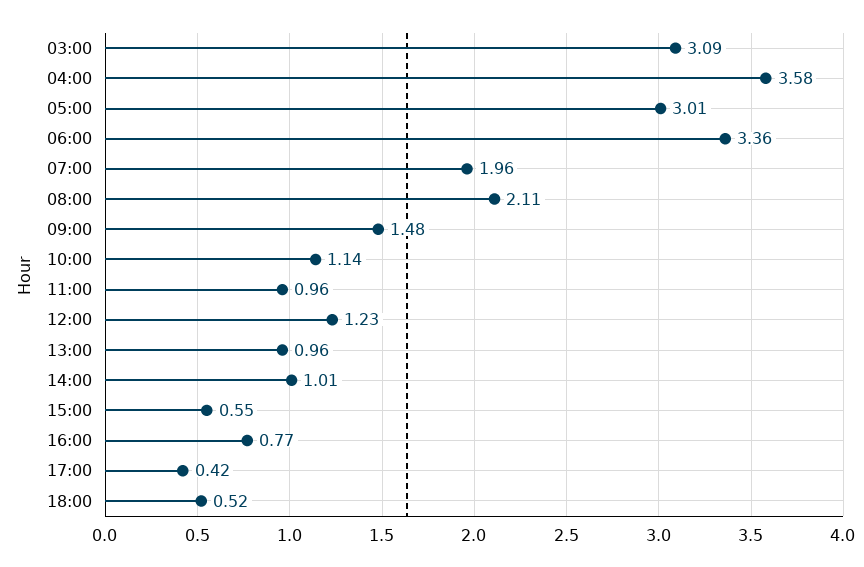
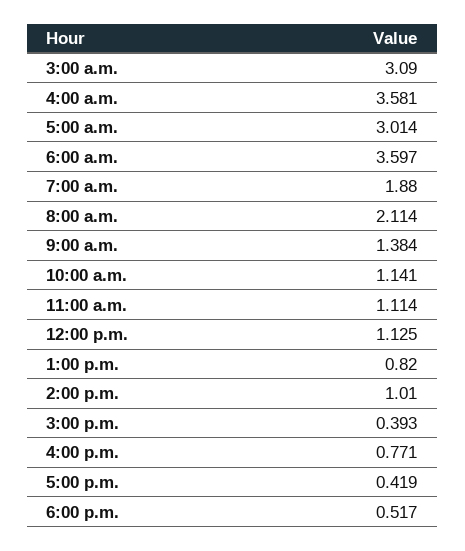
  {
    "03:00": 3.09,
    "04:00": 3.581,
    "05:00": 3.014,
-   "06:00": 3.36,
+   "06:00": 3.597,
-   "07:00": 1.96,
+   "07:00": 1.88,
    "08:00": 2.114,
-   "09:00": 1.48,
+   "09:00": 1.384,
    "10:00": 1.141,
-   "11:00": 0.96,
+   "11:00": 1.114,
-   "12:00": 1.23,
+   "12:00": 1.125,
-   "13:00": 0.96,
+   "13:00": 0.82,
    "14:00": 1.01,
-   "15:00": 0.55,
+   "15:00": 0.393,
    "16:00": 0.771,
    "17:00": 0.419,
    "18:00": 0.517
  }

